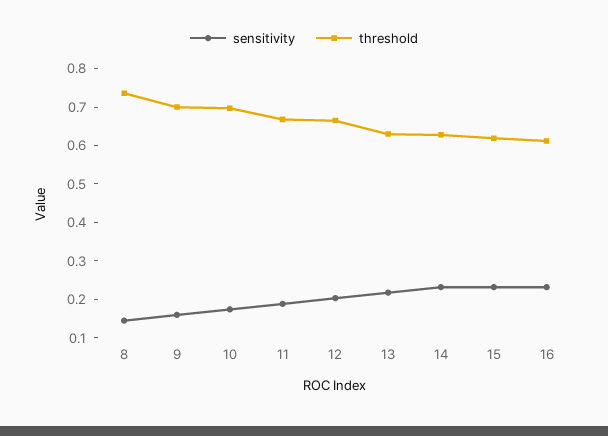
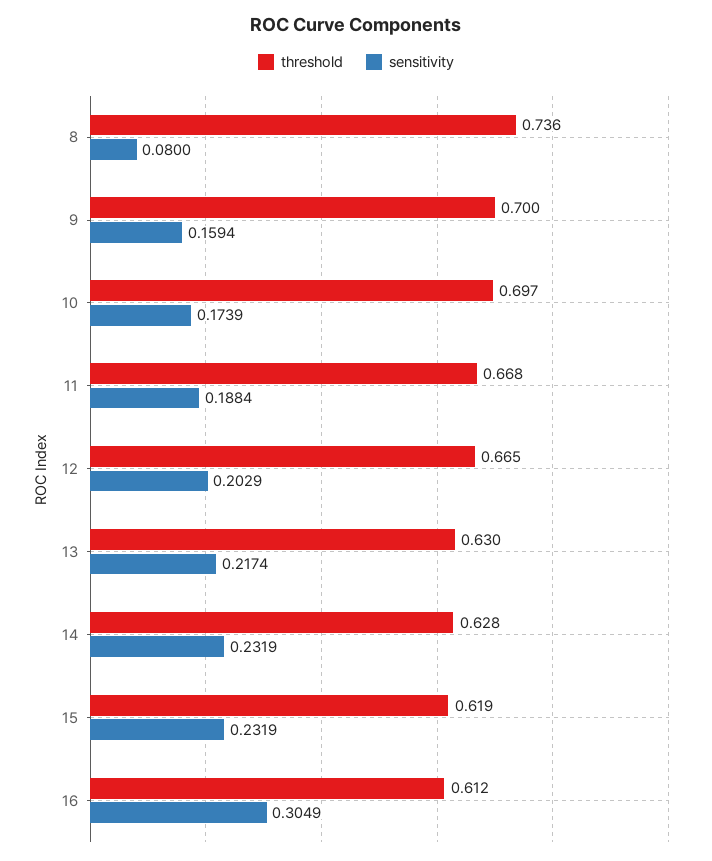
  {
    "sensitivity": {
-     "8": 0.15,
+     "8": 0.08,
      "9": 0.1594,
      "10": 0.1739,
      "11": 0.1884,
      "12": 0.2029,
      "13": 0.2174,
      "14": 0.2319,
      "15": 0.2319,
-     "16": 0.225
+     "16": 0.3049
    },
    "threshold": {
      "8": 0.736,
      "9": 0.7,
      "10": 0.697,
      "11": 0.668,
      "12": 0.665,
      "13": 0.63,
      "14": 0.628,
      "15": 0.619,
      "16": 0.612
    }
  }

